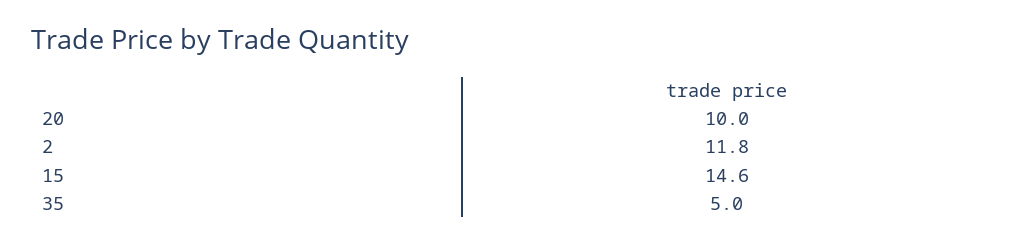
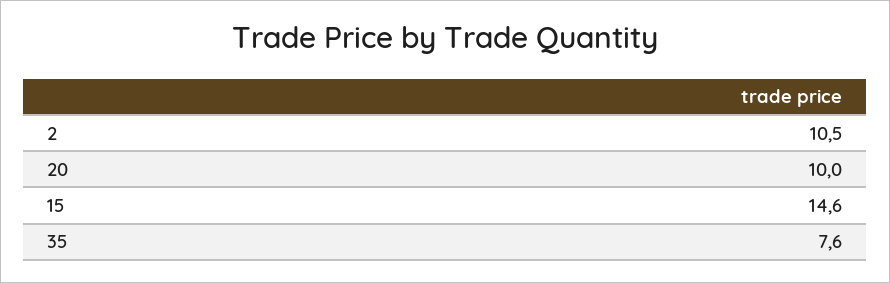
  {
    "20": 10,
-   "2": 11.8,
+   "2": 10.5,
    "15": 14.6,
-   "35": 5
+   "35": 7.6
  }

